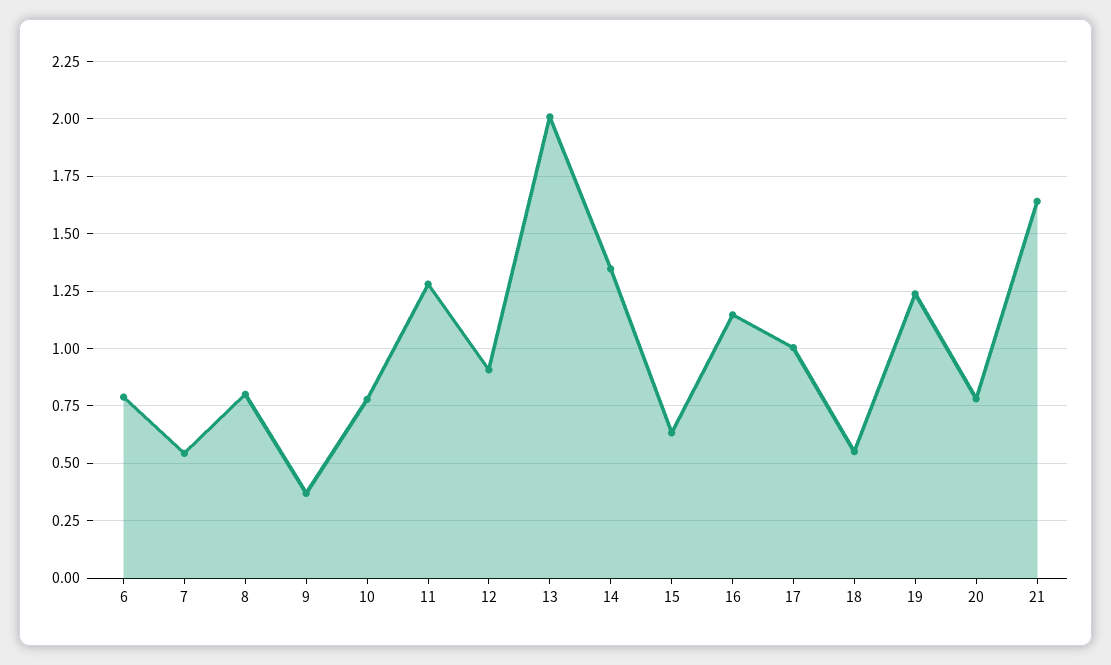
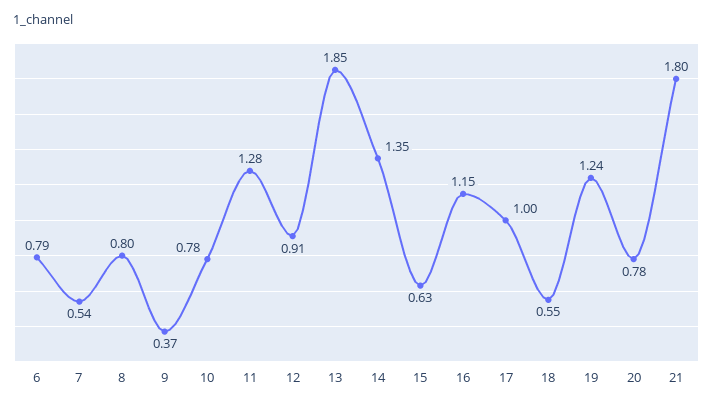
  {
    "6": 0.79,
    "7": 0.54,
    "8": 0.8,
    "9": 0.37,
    "10": 0.78,
    "11": 1.28,
    "12": 0.91,
-   "13": 2,
+   "13": 1.85,
    "14": 1.35,
    "15": 0.63,
    "16": 1.15,
    "17": 1,
    "18": 0.55,
    "19": 1.24,
    "20": 0.78,
-   "21": 1.65
+   "21": 1.8
  }

